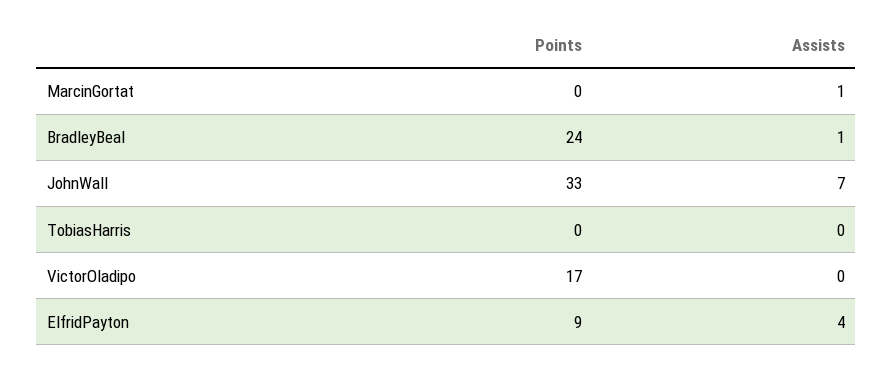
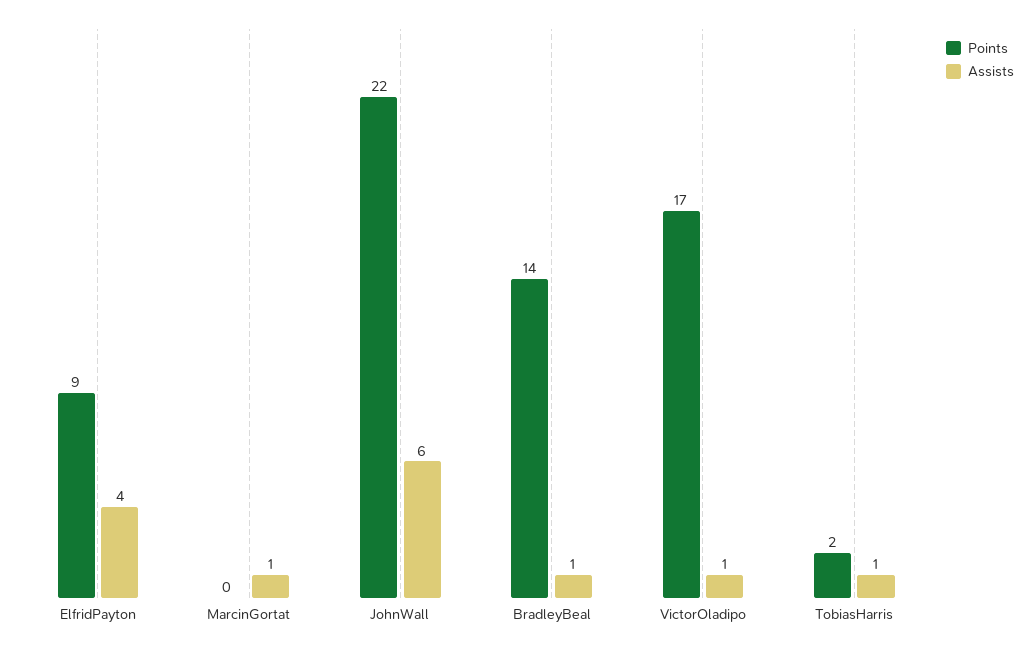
  {
    "Points": {
      "MarcinGortat": 0,
-     "BradleyBeal": 24,
+     "BradleyBeal": 14,
-     "JohnWall": 33,
+     "JohnWall": 22,
-     "TobiasHarris": 0,
+     "TobiasHarris": 2,
      "VictorOladipo": 17,
      "ElfridPayton": 9
    },
    "Assists": {
      "MarcinGortat": 1,
      "BradleyBeal": 1,
-     "JohnWall": 7,
+     "JohnWall": 6,
-     "TobiasHarris": 0,
+     "TobiasHarris": 1,
-     "VictorOladipo": 0,
+     "VictorOladipo": 1,
      "ElfridPayton": 4
    }
  }

